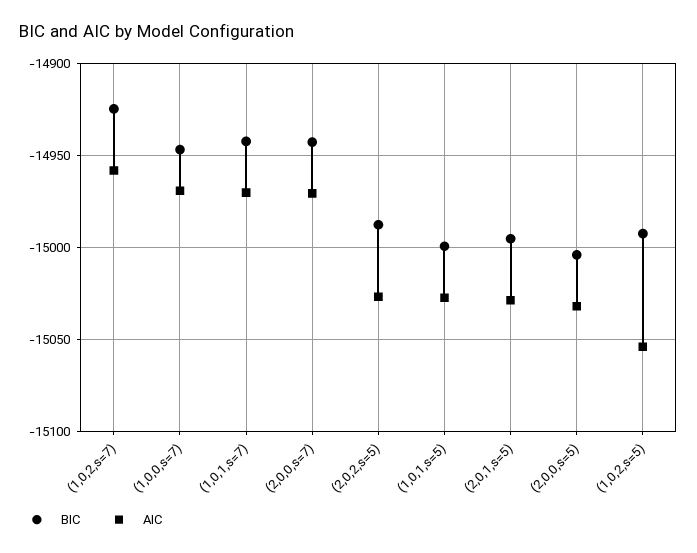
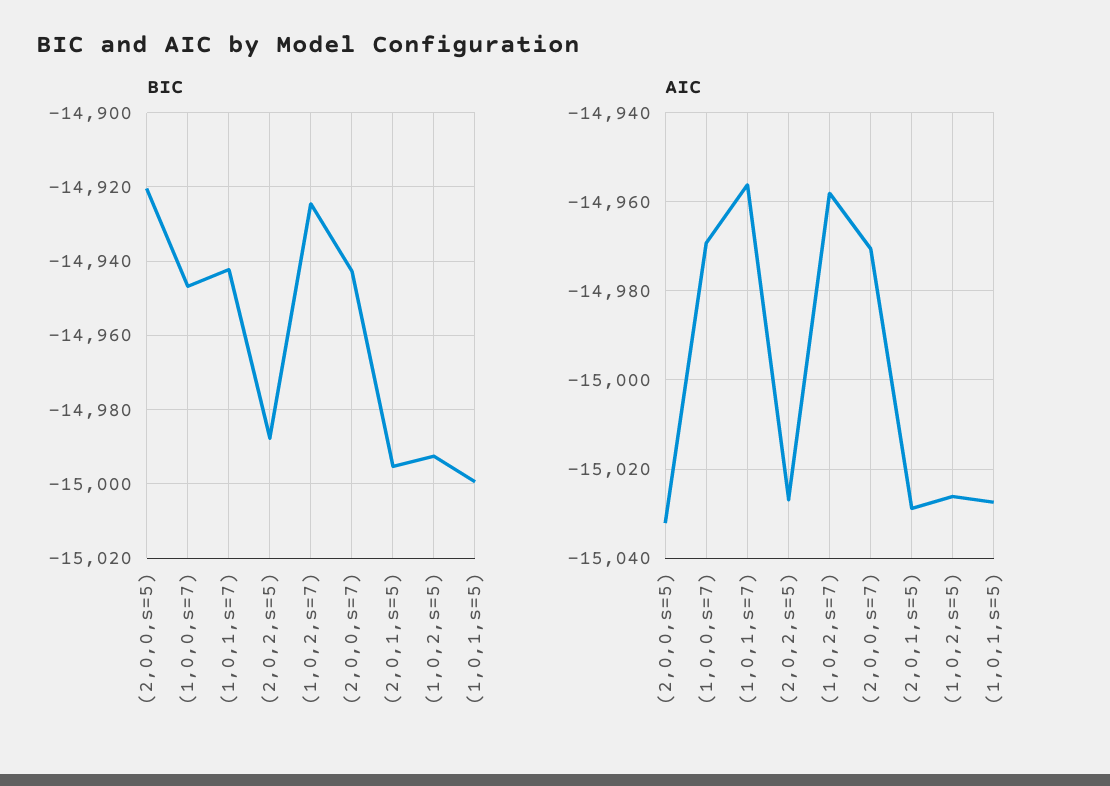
  {
    "BIC": {
      "(1,0,2,s=7)": -14924,
      "(1,0,0,s=7)": -14946,
      "(1,0,1,s=7)": -14942,
      "(2,0,0,s=7)": -14942,
      "(2,0,2,s=5)": -14988,
      "(1,0,1,s=5)": -15000,
      "(2,0,1,s=5)": -14996,
-     "(2,0,0,s=5)": -15005,
+     "(2,0,0,s=5)": -14920,
      "(1,0,2,s=5)": -14992
    },
    "AIC": {
      "(1,0,2,s=7)": -14958,
      "(1,0,0,s=7)": -14970,
-     "(1,0,1,s=7)": -14970,
+     "(1,0,1,s=7)": -14956,
      "(2,0,0,s=7)": -14970,
      "(2,0,2,s=5)": -15026,
      "(1,0,1,s=5)": -15028,
      "(2,0,1,s=5)": -15028,
      "(2,0,0,s=5)": -15032,
-     "(1,0,2,s=5)": -15055
+     "(1,0,2,s=5)": -15026
    }
  }

